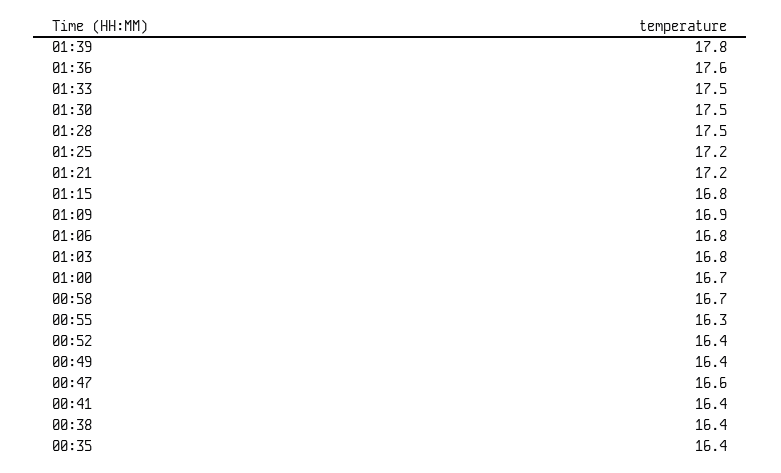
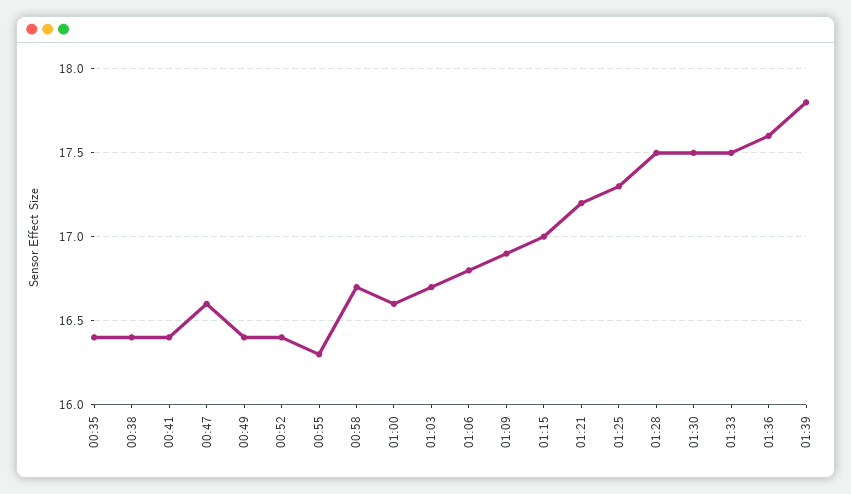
  {
    "01:39": 17.8,
    "01:36": 17.6,
    "01:33": 17.5,
    "01:30": 17.5,
    "01:28": 17.5,
-   "01:25": 17.2,
+   "01:25": 17.3,
    "01:21": 17.2,
-   "01:15": 16.8,
+   "01:15": 17,
    "01:09": 16.9,
    "01:06": 16.8,
-   "01:03": 16.8,
+   "01:03": 16.7,
-   "01:00": 16.7,
+   "01:00": 16.6,
    "00:58": 16.7,
    "00:55": 16.3,
    "00:52": 16.4,
    "00:49": 16.4,
    "00:47": 16.6,
    "00:41": 16.4,
    "00:38": 16.4,
    "00:35": 16.4
  }

